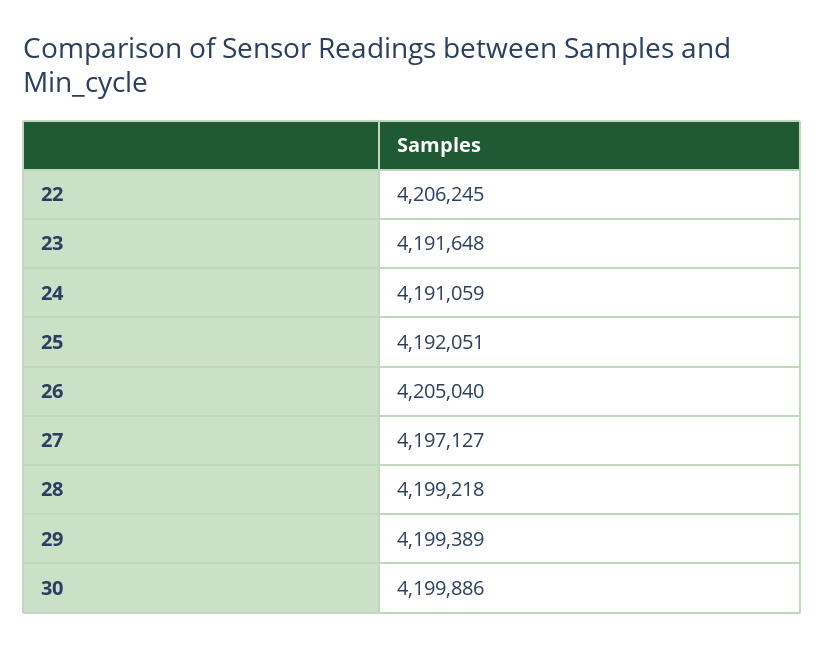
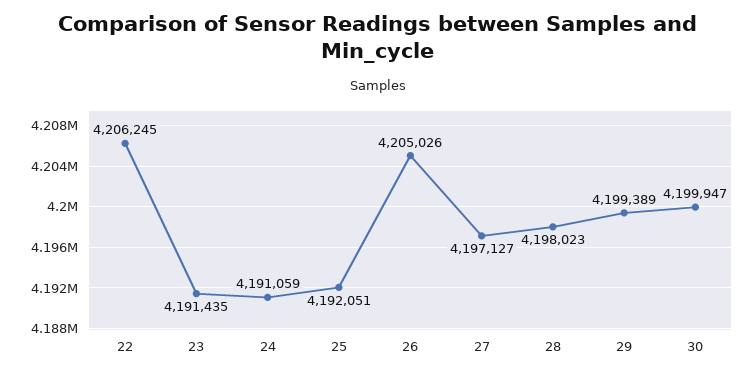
  {
    "22": 4206245,
-   "23": 4191648,
+   "23": 4191435,
    "24": 4191059,
    "25": 4192051,
-   "26": 4205040,
+   "26": 4205026,
    "27": 4197127,
-   "28": 4199218,
+   "28": 4198023,
    "29": 4199389,
-   "30": 4199886
+   "30": 4199947
  }

